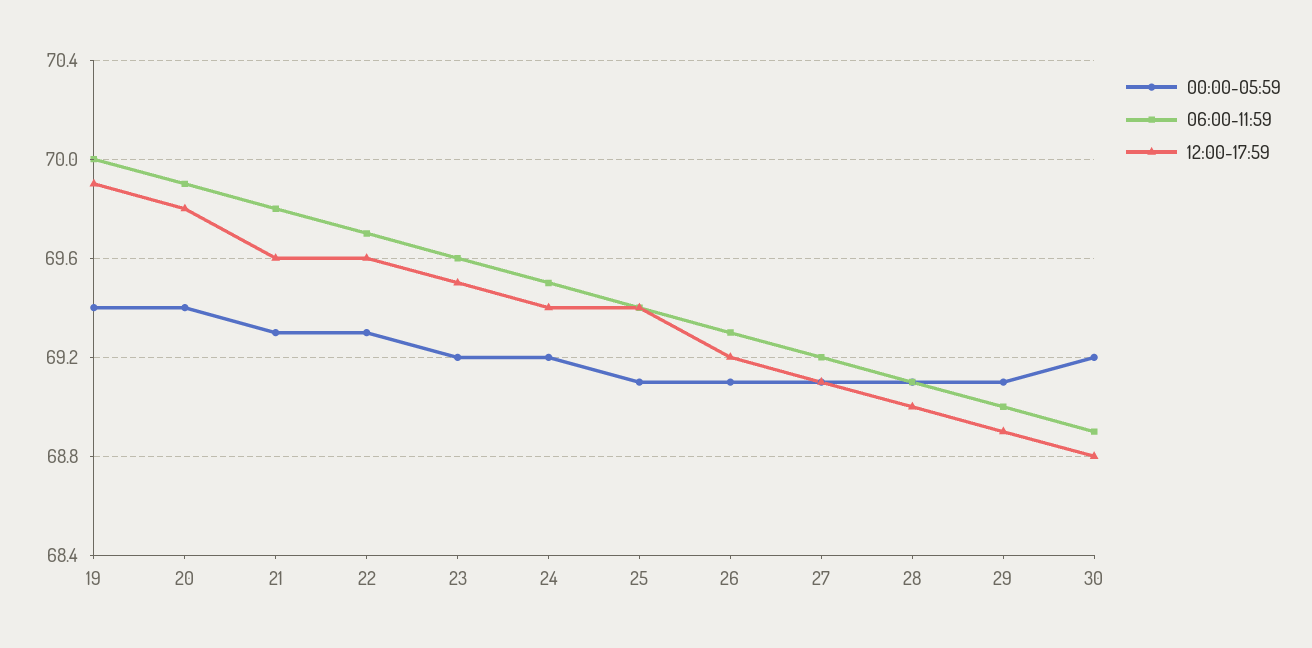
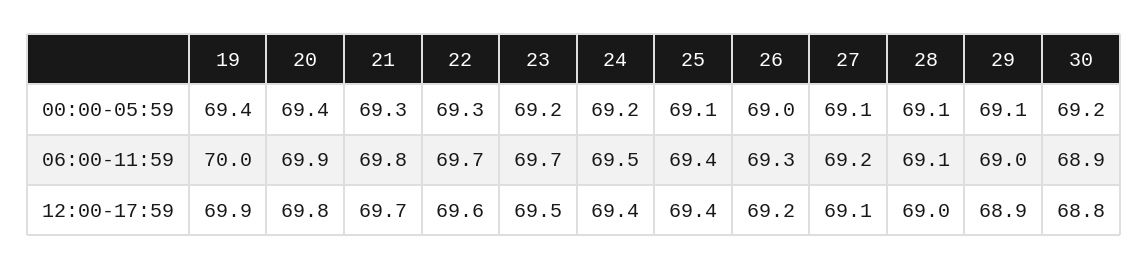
  {
    "00:00-05:59": {
      "19": 69.4,
      "20": 69.4,
      "21": 69.3,
      "22": 69.3,
      "23": 69.2,
      "24": 69.2,
      "25": 69.1,
-     "26": 69.1,
+     "26": 69,
      "27": 69.1,
      "28": 69.1,
      "29": 69.1,
      "30": 69.2
    },
    "06:00-11:59": {
      "19": 70,
      "20": 69.9,
      "21": 69.8,
      "22": 69.7,
-     "23": 69.6,
+     "23": 69.7,
      "24": 69.5,
      "25": 69.4,
      "26": 69.3,
      "27": 69.2,
      "28": 69.1,
      "29": 69,
      "30": 68.9
    },
    "12:00-17:59": {
      "19": 69.9,
      "20": 69.8,
-     "21": 69.6,
+     "21": 69.7,
      "22": 69.6,
      "23": 69.5,
      "24": 69.4,
      "25": 69.4,
      "26": 69.2,
      "27": 69.1,
      "28": 69,
      "29": 68.9,
      "30": 68.8
    }
  }

